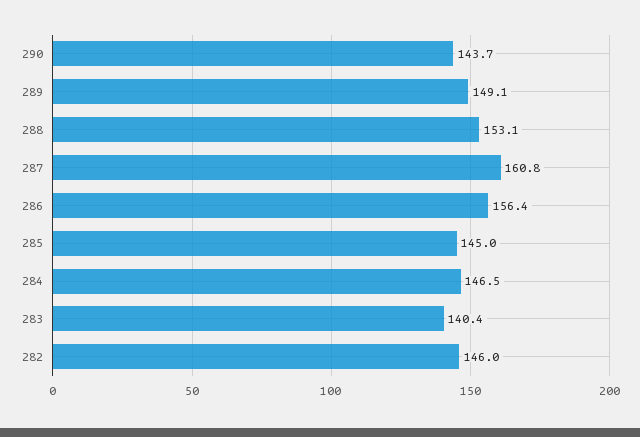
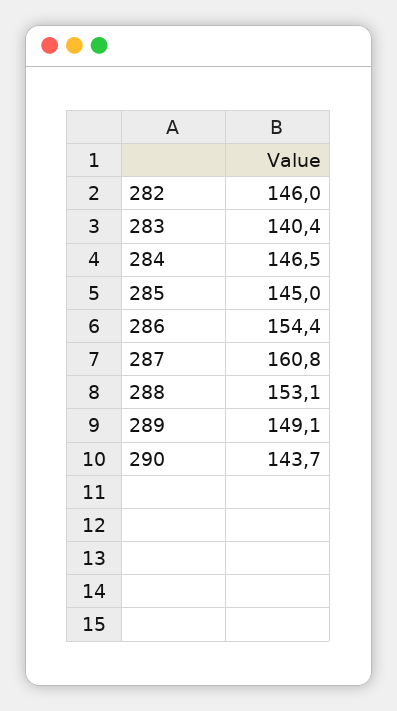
  {
    "290": 143.7,
    "289": 149.1,
    "288": 153.1,
    "287": 160.8,
-   "286": 156.4,
+   "286": 154.4,
    "285": 145,
    "284": 146.5,
    "283": 140.4,
    "282": 146
  }

